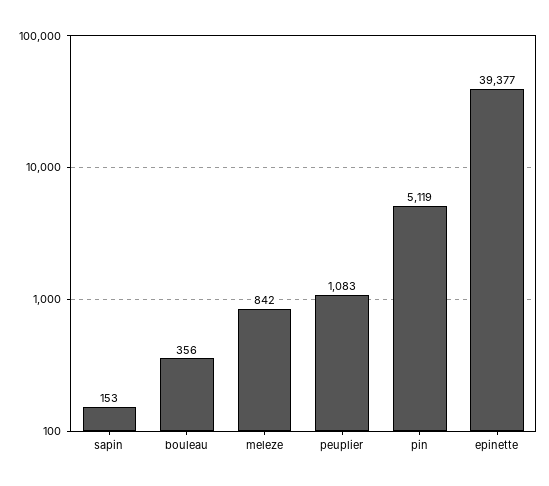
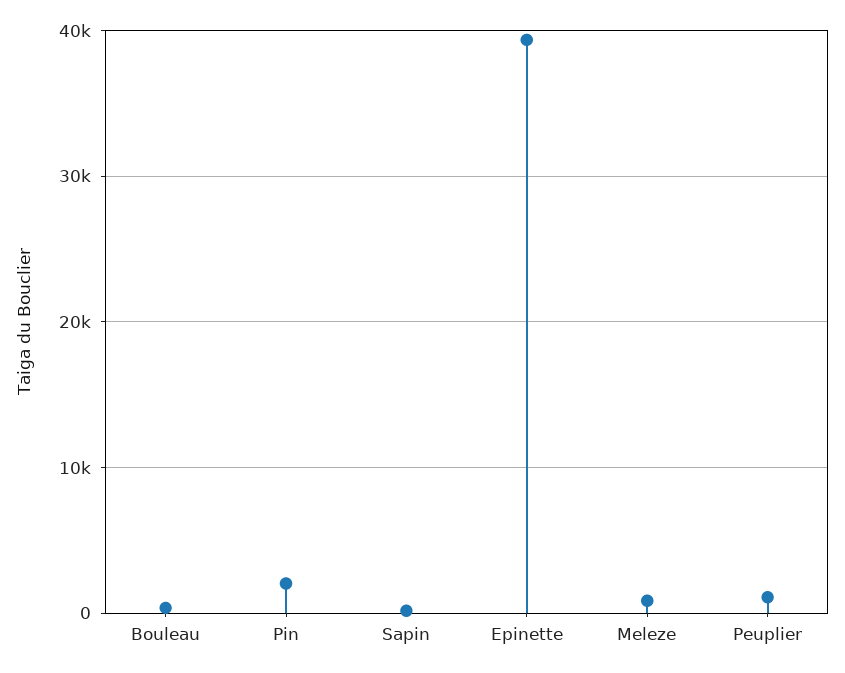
  {
    "sapin": 153,
    "bouleau": 356,
    "meleze": 842,
    "peuplier": 1083,
-   "pin": 5119,
+   "pin": 2000,
    "epinette": 39377
  }

